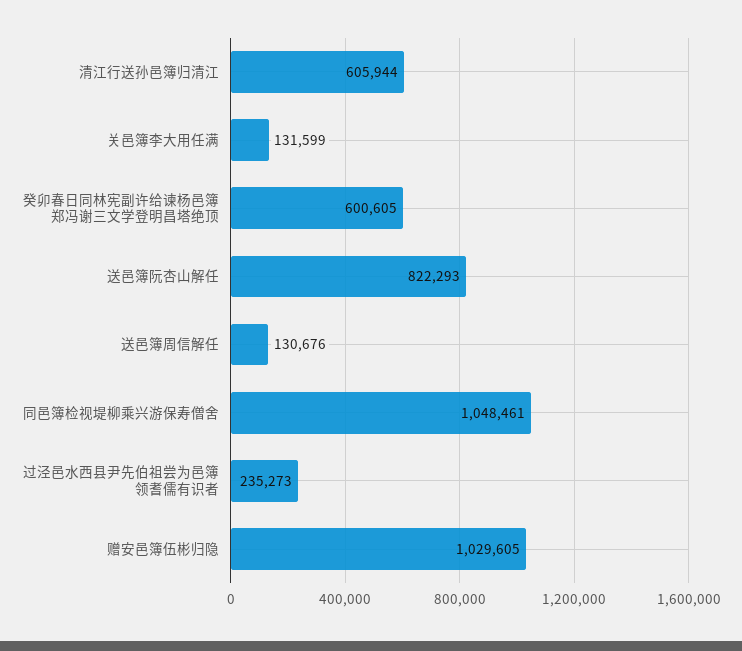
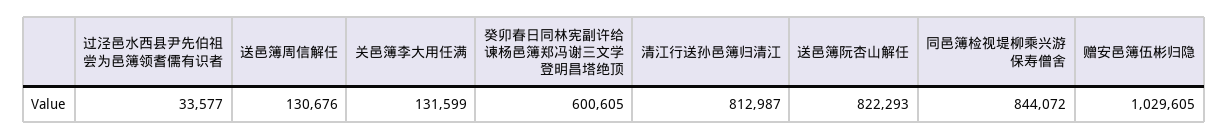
  {
-   "清江行送孙邑簿归清江": 605944,
+   "清江行送孙邑簿归清江": 812987,
    "关邑簿李大用任满": 131599,
    "癸卯春日同林宪副许给谏杨邑簿郑冯谢三文学登明昌塔绝顶": 600605,
    "送邑簿阮杏山解任": 822293,
    "送邑簿周信解任": 130676,
-   "同邑簿检视堤柳乘兴游保寿僧舍": 1048461,
+   "同邑簿检视堤柳乘兴游保寿僧舍": 844072,
-   "过泾邑水西县尹先伯祖尝为邑簿领耆儒有识者": 235273,
+   "过泾邑水西县尹先伯祖尝为邑簿领耆儒有识者": 33577,
    "赠安邑簿伍彬归隐": 1029605
  }

